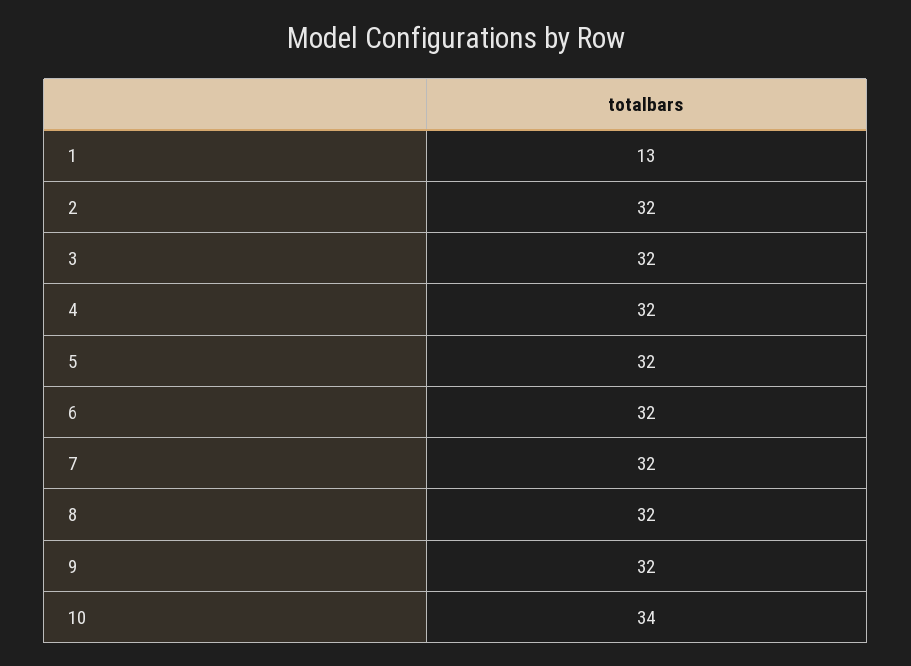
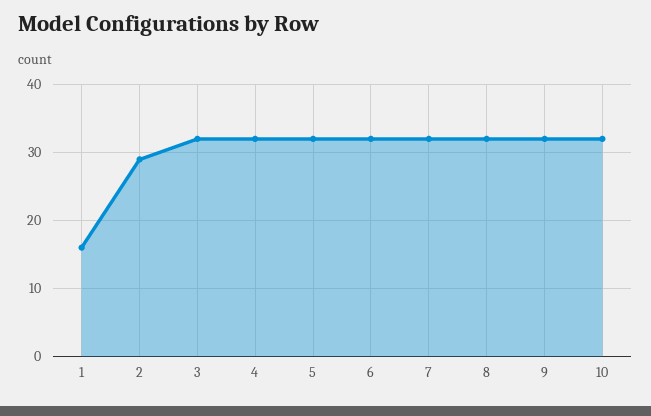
  {
-   "1": 13,
+   "1": 16,
-   "2": 32,
+   "2": 29,
    "3": 32,
    "4": 32,
    "5": 32,
    "6": 32,
    "7": 32,
    "8": 32,
    "9": 32,
-   "10": 34
+   "10": 32
  }

